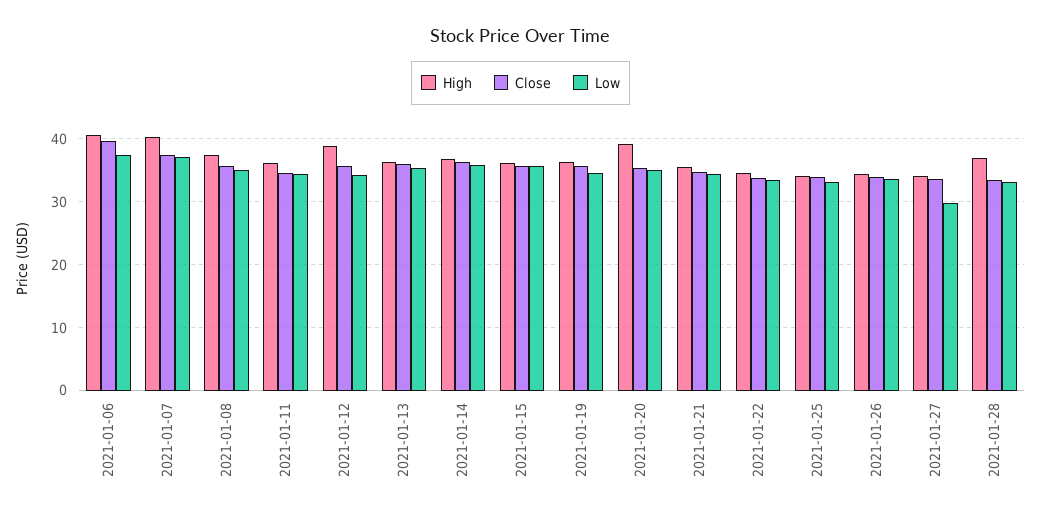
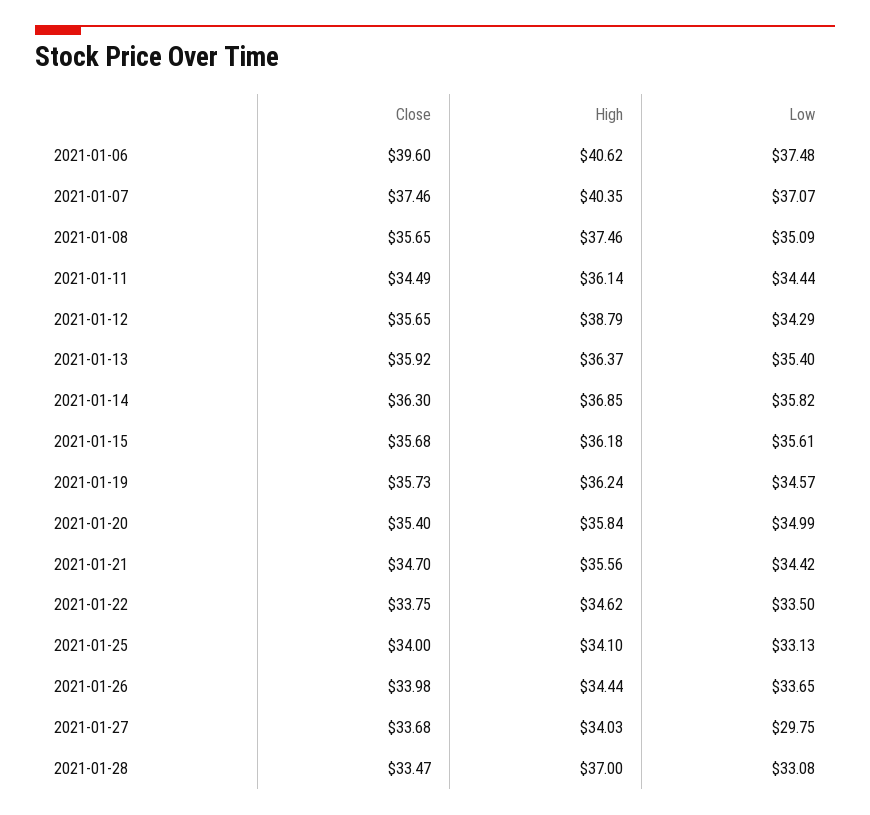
  {
    "High": {
      "2021-01-06": 40.62,
      "2021-01-07": 40.35,
      "2021-01-08": 37.46,
      "2021-01-11": 36.14,
      "2021-01-12": 38.79,
      "2021-01-13": 36.37,
      "2021-01-14": 36.85,
      "2021-01-15": 36.18,
      "2021-01-19": 36.24,
-     "2021-01-20": 39,
+     "2021-01-20": 35.84,
      "2021-01-21": 35.56,
      "2021-01-22": 34.62,
      "2021-01-25": 34.1,
      "2021-01-26": 34.44,
      "2021-01-27": 34.03,
      "2021-01-28": 37
    },
    "Close": {
      "2021-01-06": 39.6,
      "2021-01-07": 37.46,
      "2021-01-08": 35.65,
      "2021-01-11": 34.49,
      "2021-01-12": 35.65,
      "2021-01-13": 35.92,
      "2021-01-14": 36.3,
      "2021-01-15": 35.68,
      "2021-01-19": 35.73,
      "2021-01-20": 35.4,
      "2021-01-21": 34.7,
      "2021-01-22": 33.75,
      "2021-01-25": 34,
      "2021-01-26": 33.98,
      "2021-01-27": 33.68,
      "2021-01-28": 33.47
    },
    "Low": {
      "2021-01-06": 37.48,
      "2021-01-07": 37.07,
      "2021-01-08": 35.09,
      "2021-01-11": 34.44,
      "2021-01-12": 34.29,
      "2021-01-13": 35.4,
      "2021-01-14": 35.82,
      "2021-01-15": 35.61,
      "2021-01-19": 34.57,
      "2021-01-20": 34.99,
      "2021-01-21": 34.42,
      "2021-01-22": 33.5,
      "2021-01-25": 33.13,
      "2021-01-26": 33.65,
      "2021-01-27": 29.75,
      "2021-01-28": 33.08
    }
  }

